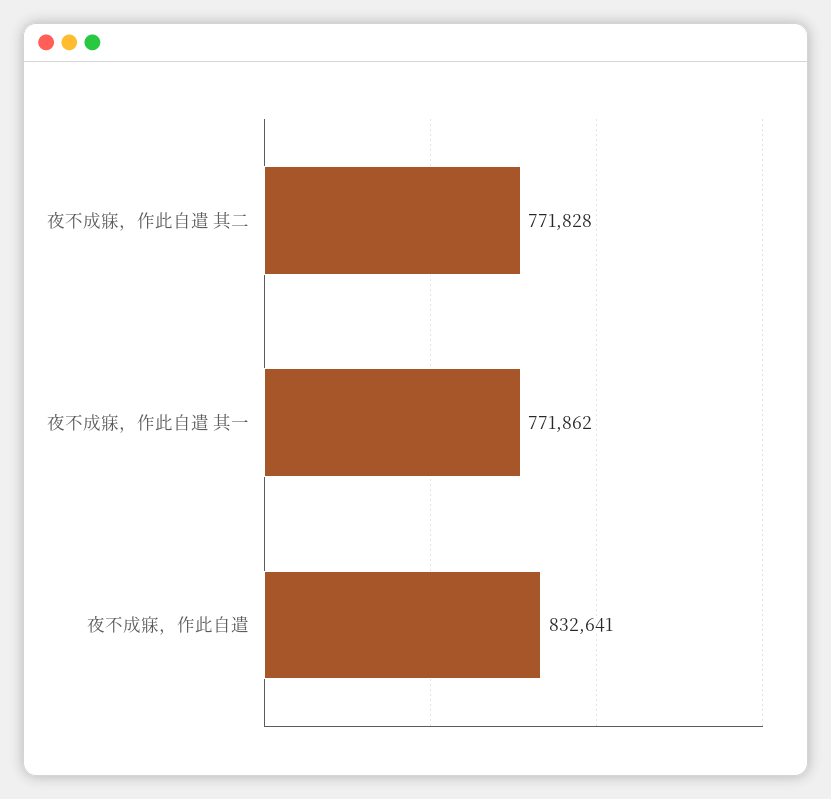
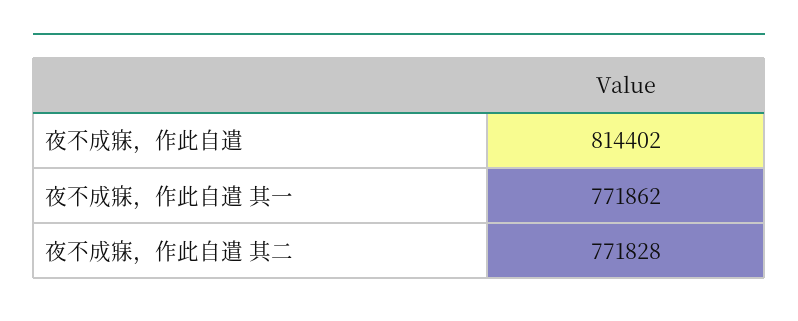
  {
    "夜不成寐，作此自遣 其二": 771828,
    "夜不成寐，作此自遣 其一": 771862,
-   "夜不成寐，作此自遣": 832641
+   "夜不成寐，作此自遣": 814402
  }

